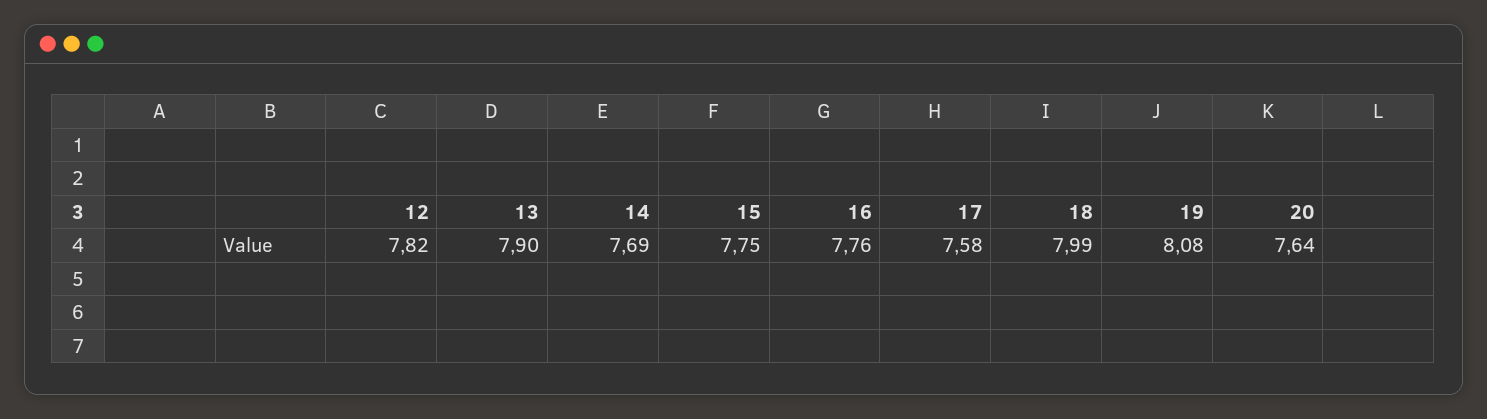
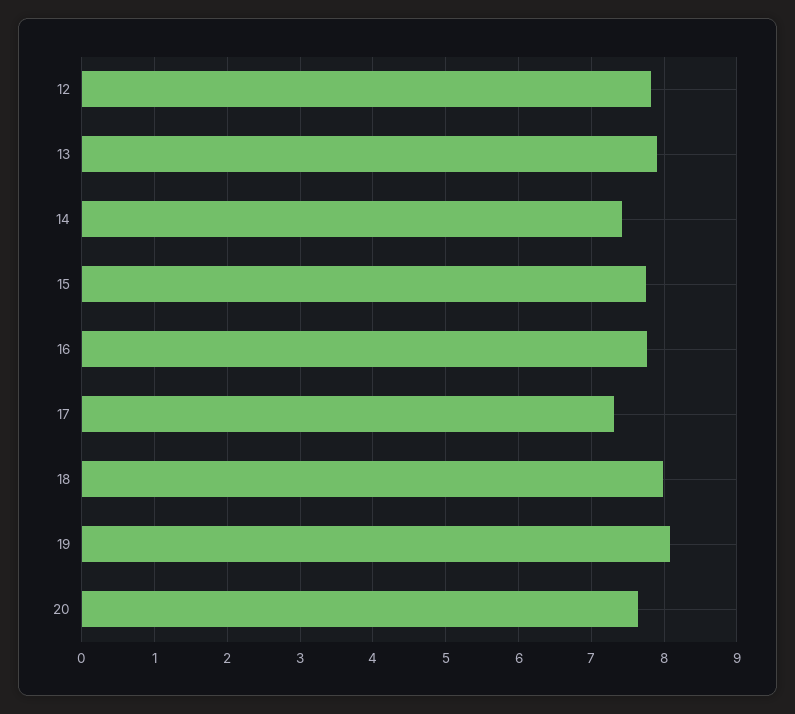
  {
    "12": 7.82,
    "13": 7.9,
-   "14": 7.69,
+   "14": 7.4,
    "15": 7.75,
    "16": 7.76,
-   "17": 7.58,
+   "17": 7.3,
    "18": 7.99,
    "19": 8.08,
    "20": 7.64
  }

